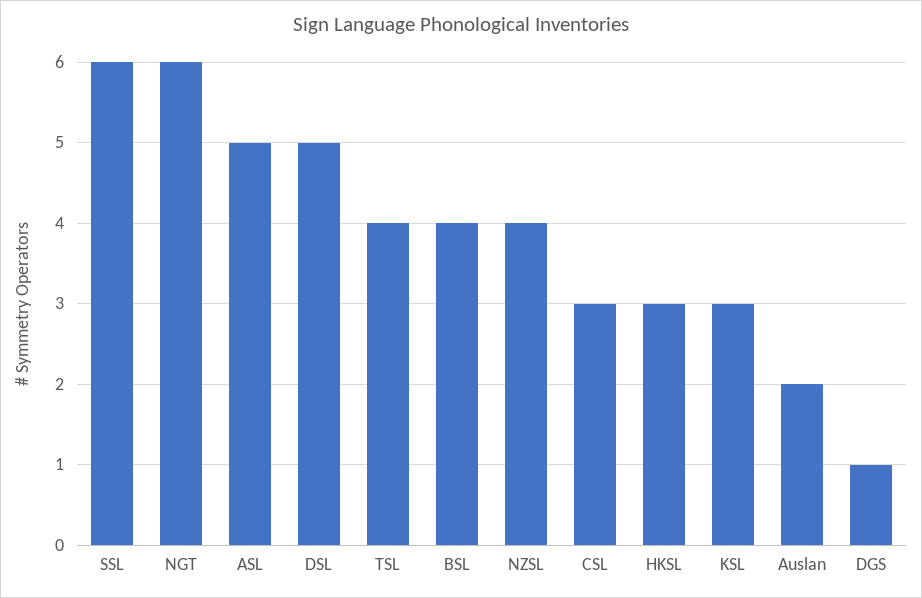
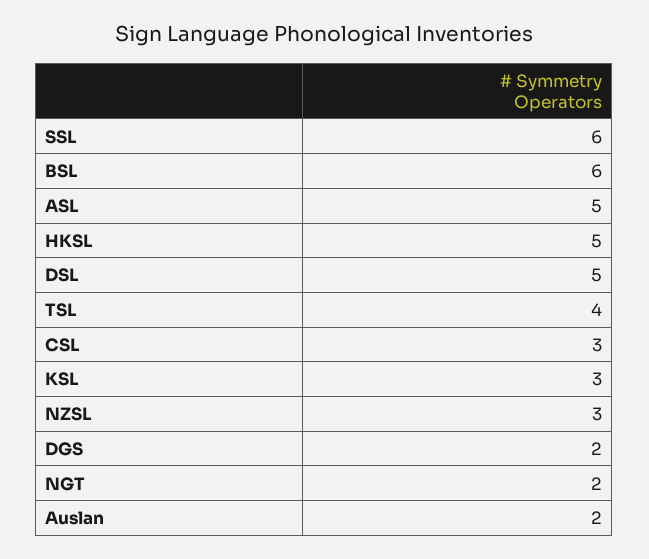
  {
    "SSL": 6,
-   "NGT": 6,
+   "NGT": 2,
    "ASL": 5,
    "DSL": 5,
    "TSL": 4,
-   "BSL": 4,
+   "BSL": 6,
-   "NZSL": 4,
+   "NZSL": 3,
    "CSL": 3,
-   "HKSL": 3,
+   "HKSL": 5,
    "KSL": 3,
    "Auslan": 2,
-   "DGS": 1
+   "DGS": 2
  }

